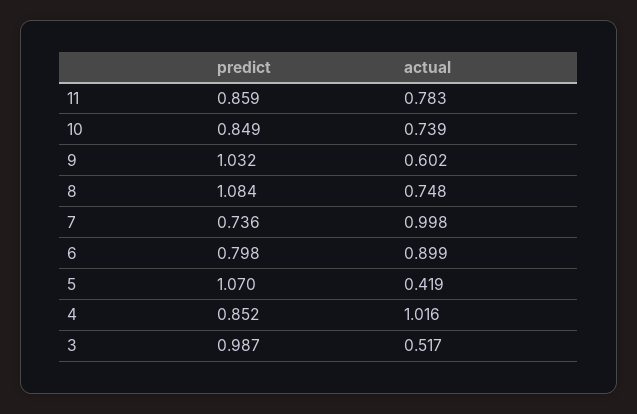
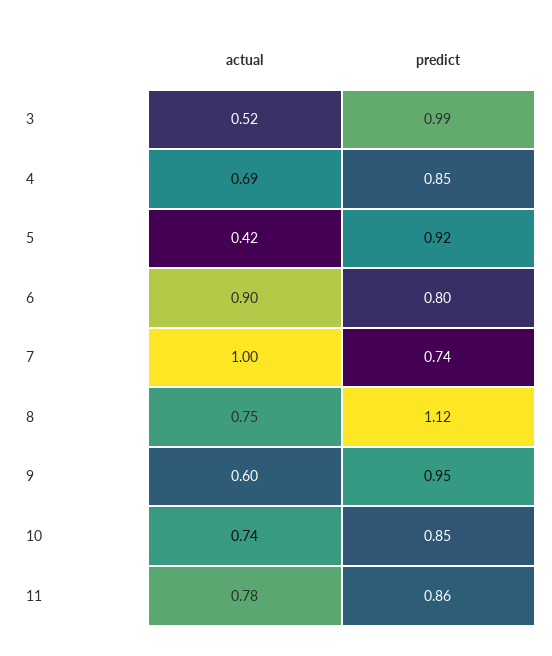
  {
    "predict": {
      "11": 0.859,
      "10": 0.849,
-     "9": 1.032,
+     "9": 0.95,
-     "8": 1.084,
+     "8": 1.12,
      "7": 0.736,
      "6": 0.798,
-     "5": 1.07,
+     "5": 0.92,
      "4": 0.852,
      "3": 0.987
    },
    "actual": {
      "11": 0.783,
      "10": 0.739,
      "9": 0.602,
      "8": 0.748,
      "7": 0.998,
      "6": 0.899,
      "5": 0.419,
-     "4": 1.016,
+     "4": 0.69,
      "3": 0.517
    }
  }

